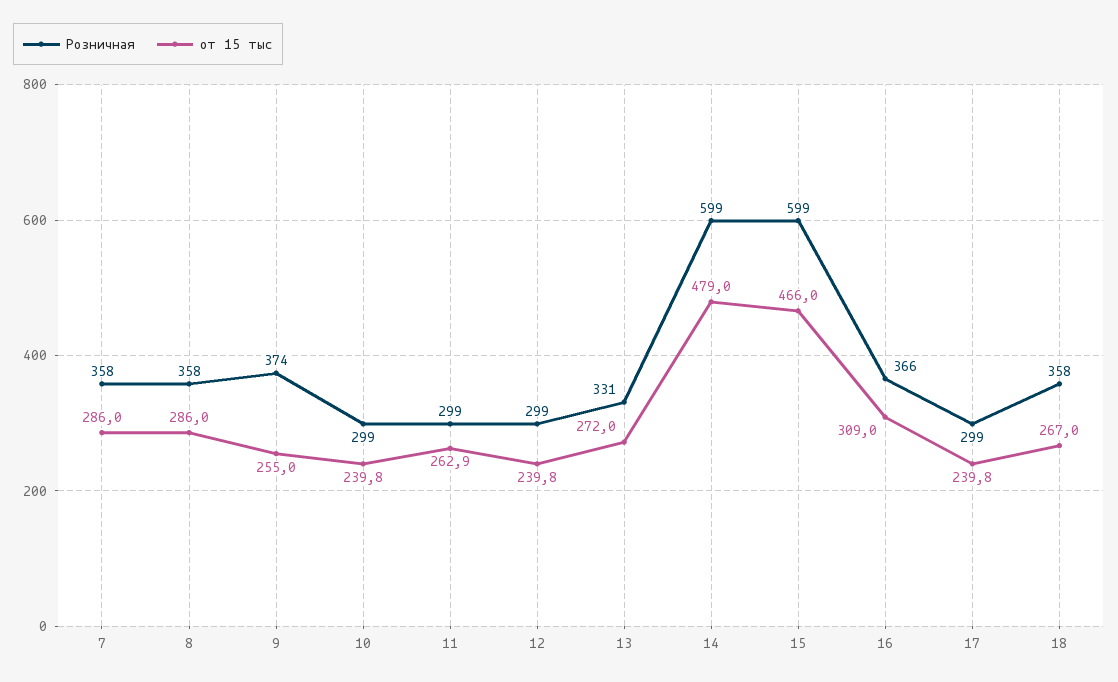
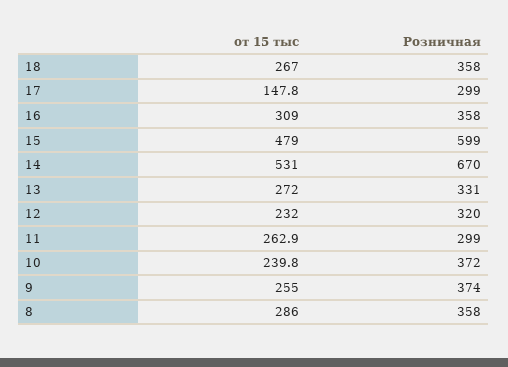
  {
    "Розничная": {
-     "7": 358,
      "8": 358,
      "9": 374,
-     "10": 299,
+     "10": 372,
      "11": 299,
-     "12": 299,
+     "12": 320,
      "13": 331,
-     "14": 599,
+     "14": 670,
      "15": 599,
-     "16": 366,
+     "16": 358,
      "17": 299,
      "18": 358
    },
    "от 15 тыс": {
-     "7": 286,
      "8": 286,
      "9": 255,
      "10": 239.8,
      "11": 262.9,
-     "12": 239.8,
+     "12": 232,
      "13": 272,
-     "14": 479,
+     "14": 531,
-     "15": 466,
+     "15": 479,
      "16": 309,
-     "17": 239.8,
+     "17": 147.8,
      "18": 267
    }
  }

